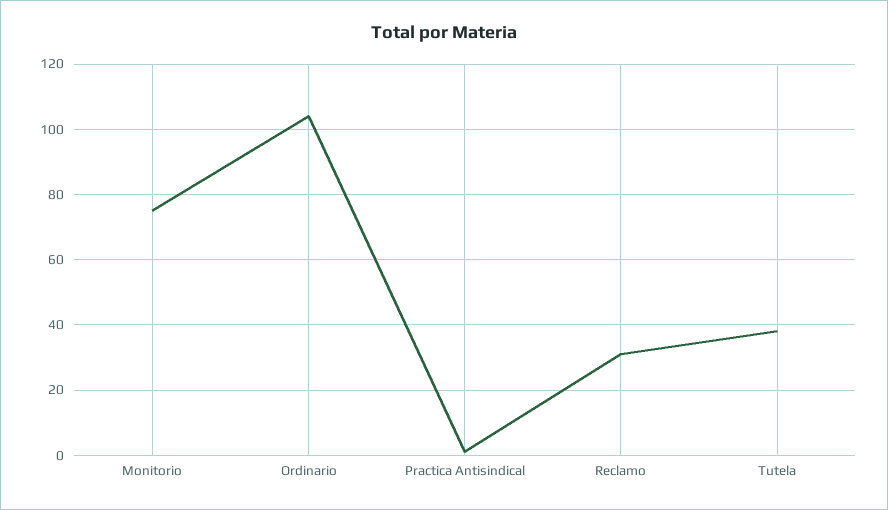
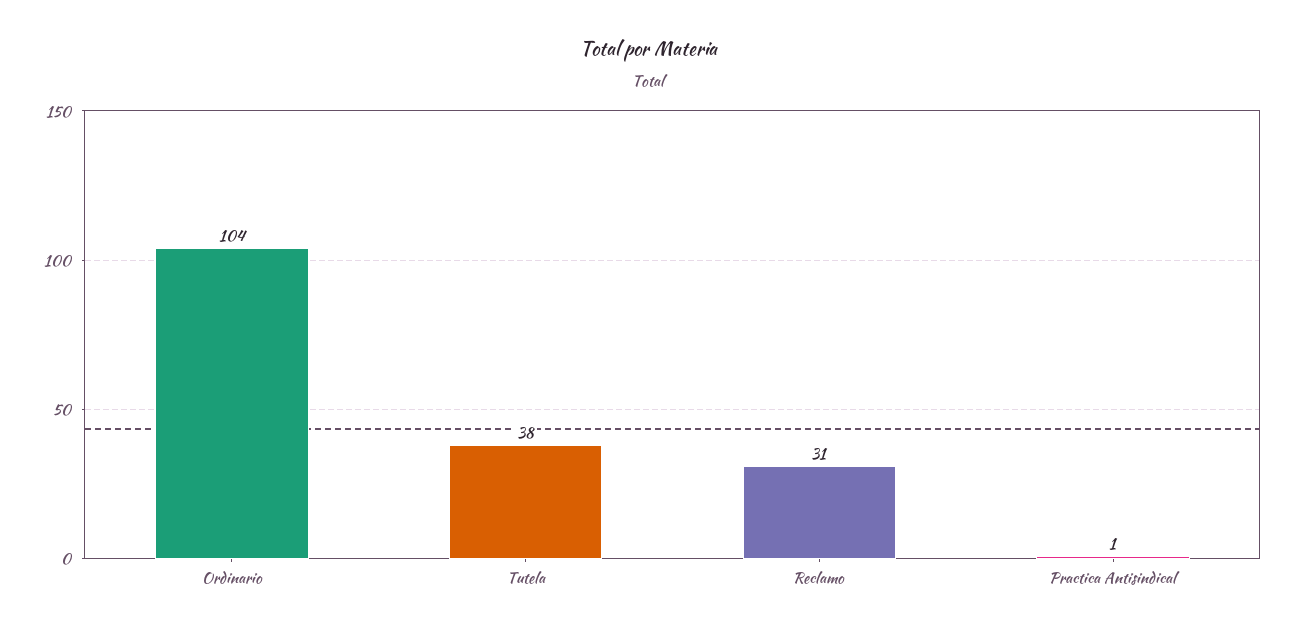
  {
-   "Monitorio": 75,
    "Ordinario": 104,
    "Practica Antisindical": 1,
    "Reclamo": 31,
    "Tutela": 38
  }

